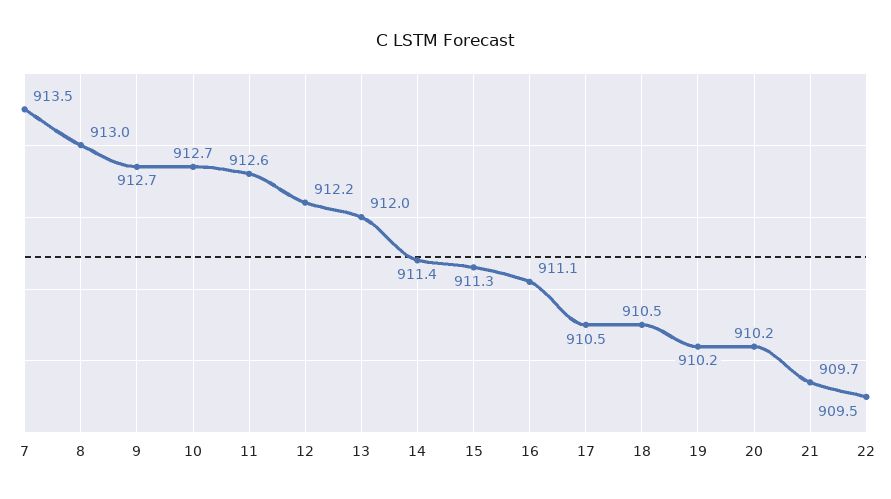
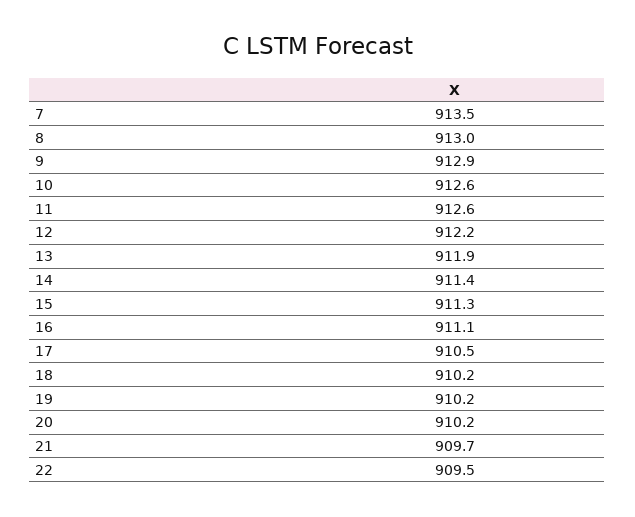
  {
    "7": 913.5,
    "8": 913,
-   "9": 912.7,
+   "9": 912.9,
-   "10": 912.7,
+   "10": 912.6,
    "11": 912.6,
    "12": 912.2,
-   "13": 912,
+   "13": 911.9,
    "14": 911.4,
    "15": 911.3,
    "16": 911.1,
    "17": 910.5,
-   "18": 910.5,
+   "18": 910.2,
    "19": 910.2,
    "20": 910.2,
    "21": 909.7,
    "22": 909.5
  }

